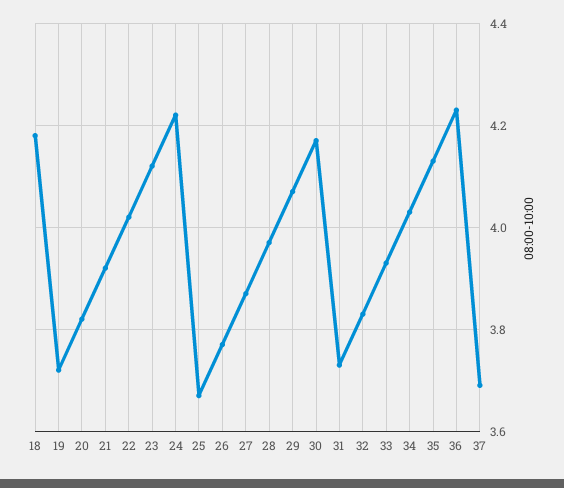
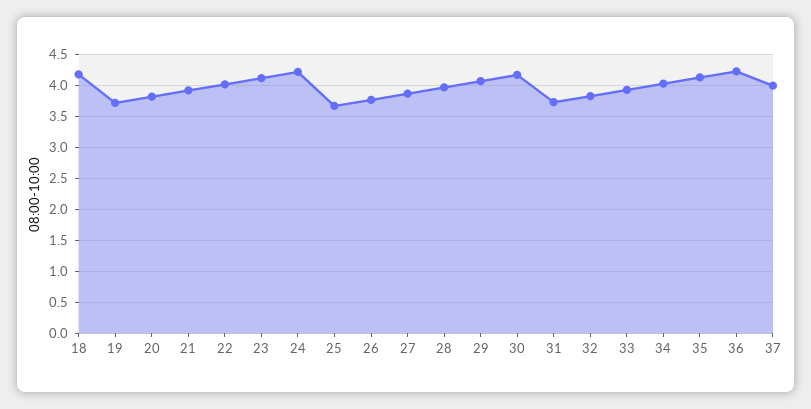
  {
    "18": 4.2,
    "19": 3.7,
    "20": 3.8,
    "21": 3.9,
    "22": 4,
    "23": 4.1,
    "24": 4.2,
    "25": 3.65,
    "26": 3.75,
    "27": 3.85,
    "28": 3.95,
    "29": 4.05,
    "30": 4.15,
    "31": 3.75,
    "32": 3.85,
    "33": 3.95,
    "34": 4.05,
    "35": 4.15,
    "36": 4.25,
-   "37": 3.7
+   "37": 4
  }

